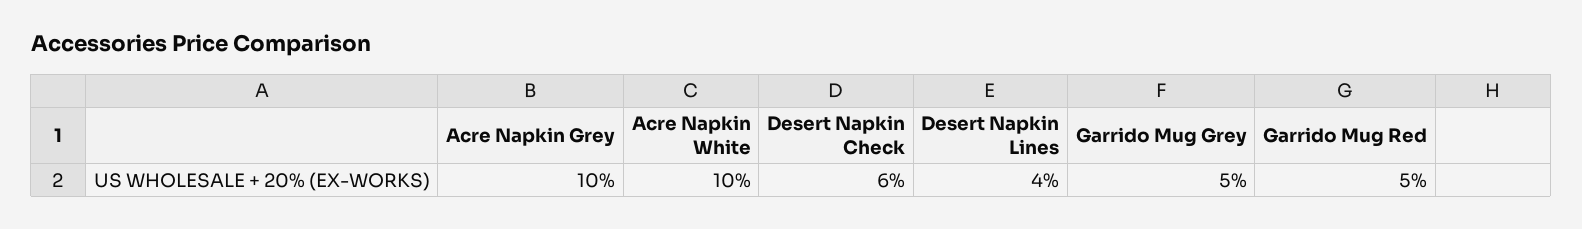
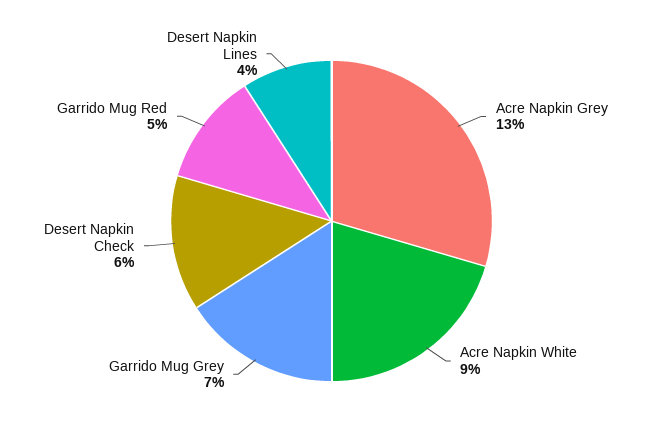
  {
-   "Acre Napkin Grey": 10,
+   "Acre Napkin Grey": 13,
-   "Acre Napkin White": 10,
+   "Acre Napkin White": 9,
    "Desert Napkin Check": 6,
    "Desert Napkin Lines": 4,
-   "Garrido Mug Grey": 5,
+   "Garrido Mug Grey": 7,
    "Garrido Mug Red": 5
  }

